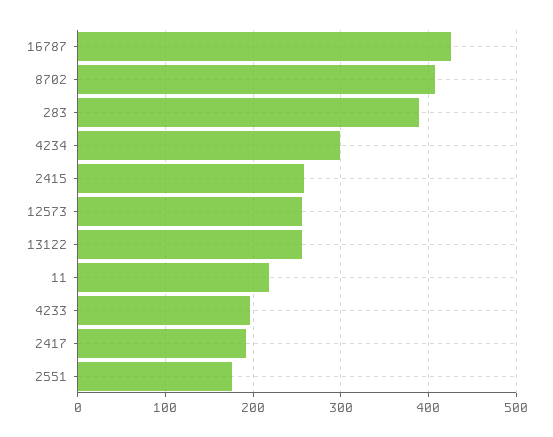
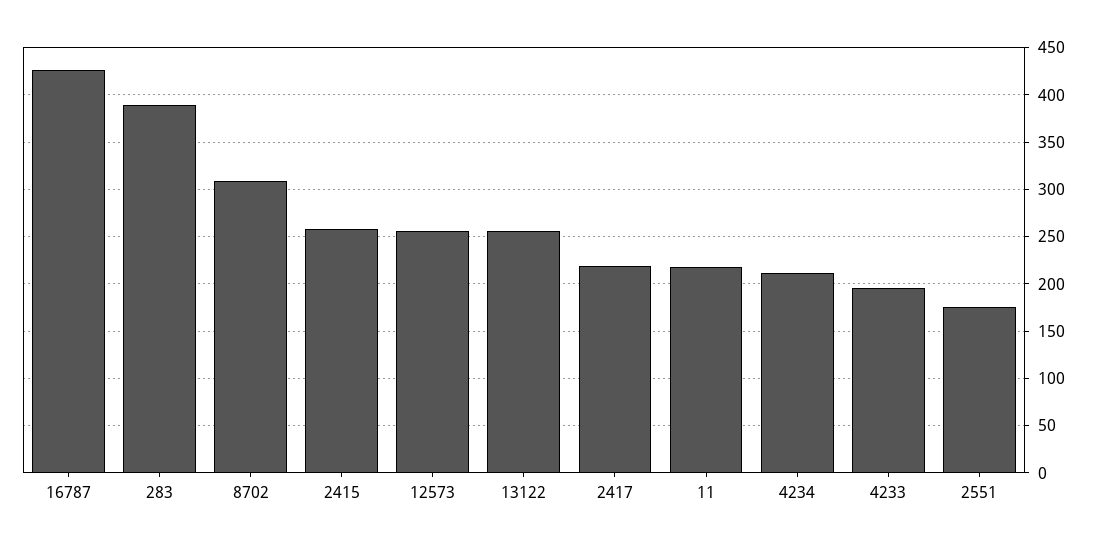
  {
    "16787": 430,
-   "8702": 410,
+   "8702": 310,
    "283": 390,
-   "4234": 300,
+   "4234": 210,
    "2415": 260,
    "12573": 260,
    "13122": 260,
    "11": 220,
    "4233": 200,
-   "2417": 190,
+   "2417": 220,
    "2551": 180
  }

